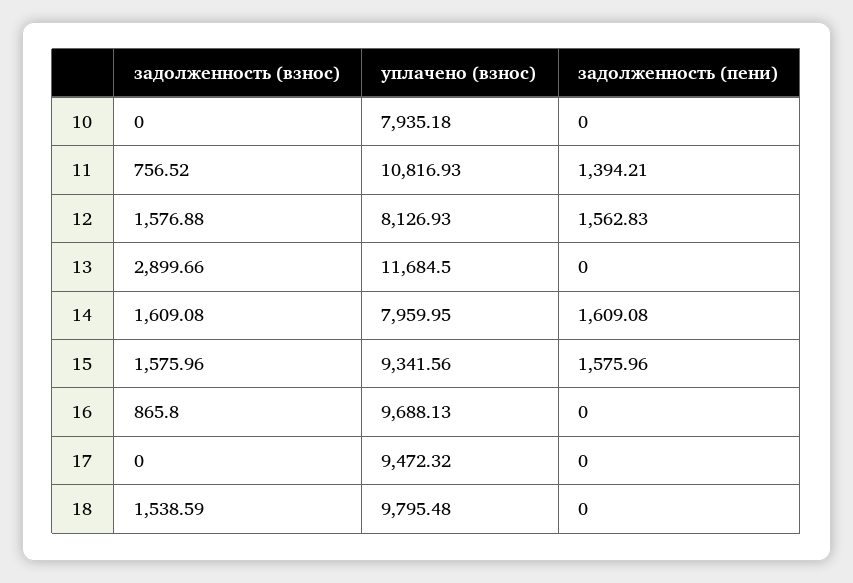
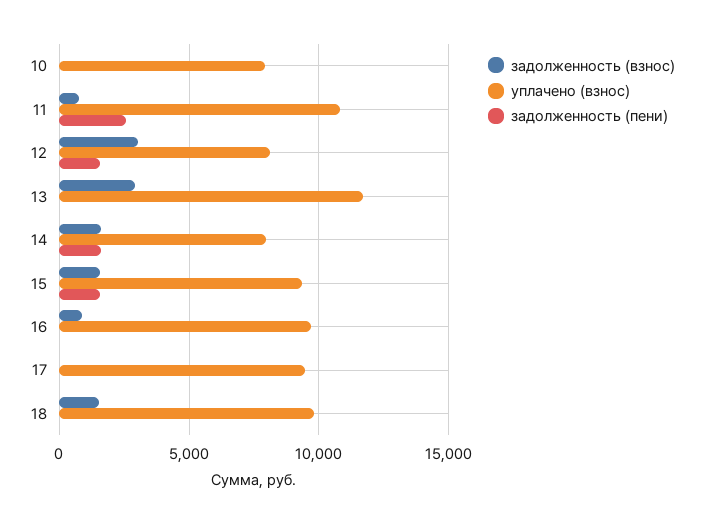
  {
    "задолженность (взнос)": {
      "10": 0,
      "11": 756.52,
-     "12": 1576.88,
+     "12": 3000,
      "13": 2899.66,
      "14": 1609.08,
      "15": 1575.96,
      "16": 865.8,
      "17": 0,
      "18": 1538.59
    },
    "уплачено (взнос)": {
      "10": 7935.18,
      "11": 10816.93,
      "12": 8126.93,
      "13": 11684.5,
      "14": 7959.95,
      "15": 9341.56,
      "16": 9688.13,
      "17": 9472.32,
      "18": 9795.48
    },
    "задолженность (пени)": {
      "10": 0,
-     "11": 1394.21,
+     "11": 2500,
      "12": 1562.83,
      "13": 0,
      "14": 1609.08,
      "15": 1575.96,
      "16": 0,
      "17": 0,
      "18": 0
    }
  }

